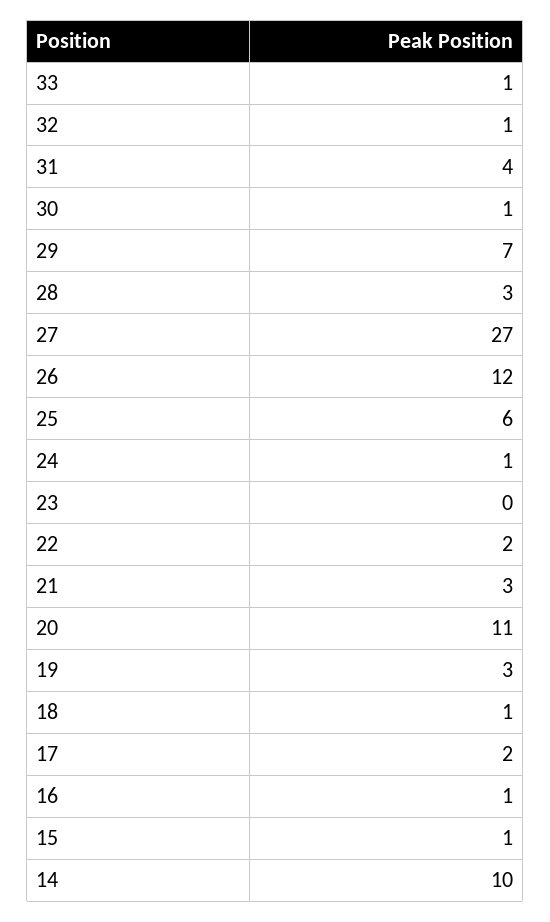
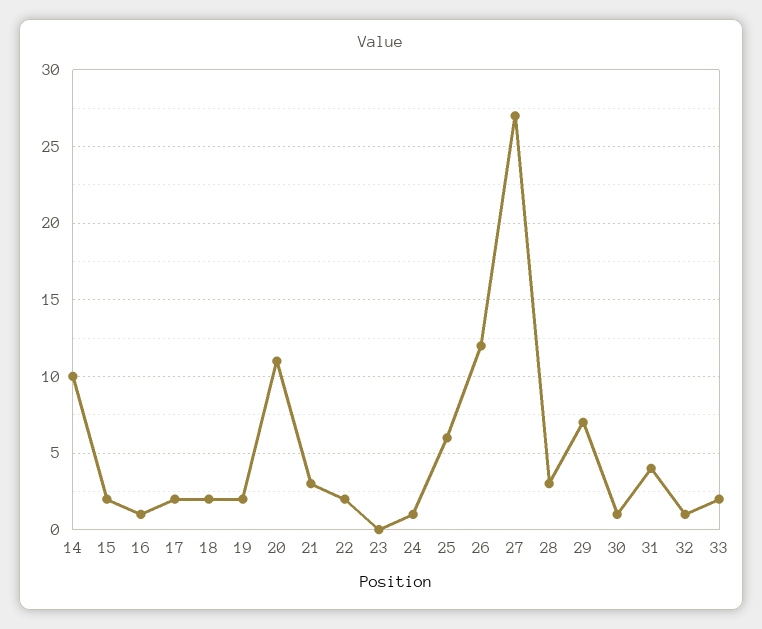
  {
-   "33": 1,
+   "33": 2,
    "32": 1,
    "31": 4,
    "30": 1,
    "29": 7,
    "28": 3,
    "27": 27,
    "26": 12,
    "25": 6,
    "24": 1,
    "23": 0,
    "22": 2,
    "21": 3,
    "20": 11,
-   "19": 3,
+   "19": 2,
-   "18": 1,
+   "18": 2,
    "17": 2,
    "16": 1,
-   "15": 1,
+   "15": 2,
    "14": 10
  }

